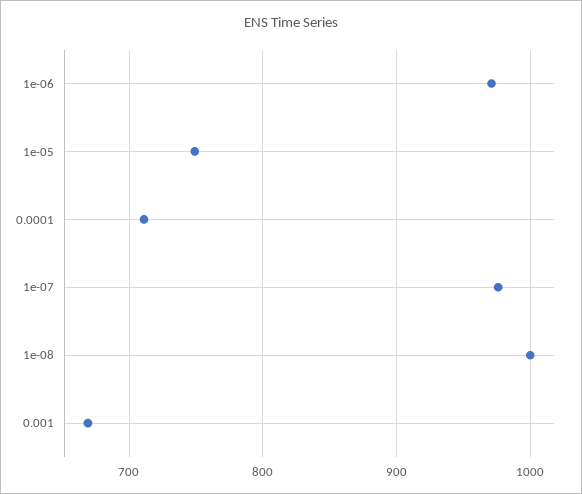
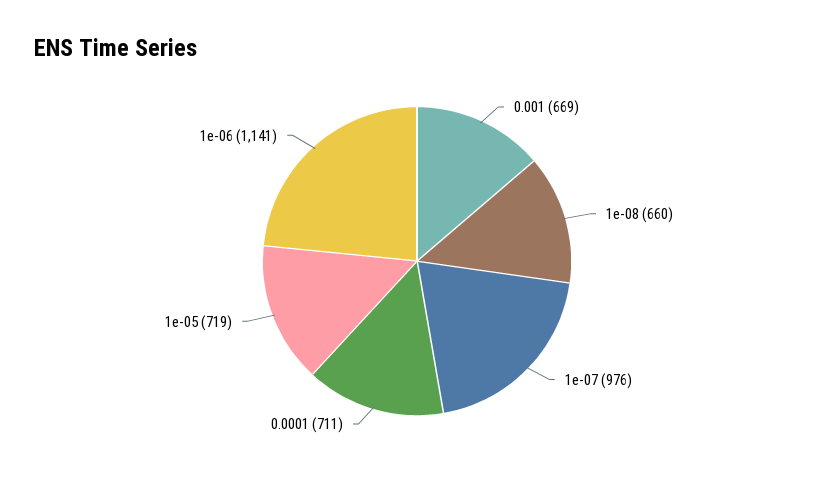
  {
-   "1e-06": 970,
+   "1e-06": 1141,
-   "1e-05": 750,
+   "1e-05": 719,
    "0.0001": 711,
    "1e-07": 976,
-   "1e-08": 1000,
+   "1e-08": 660,
    "0.001": 669
  }

